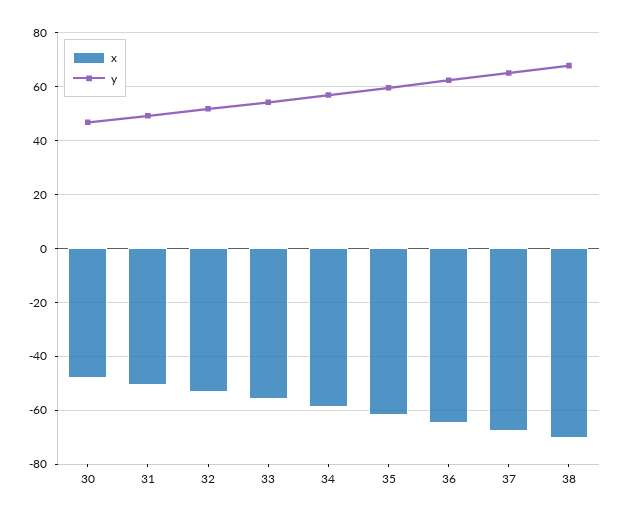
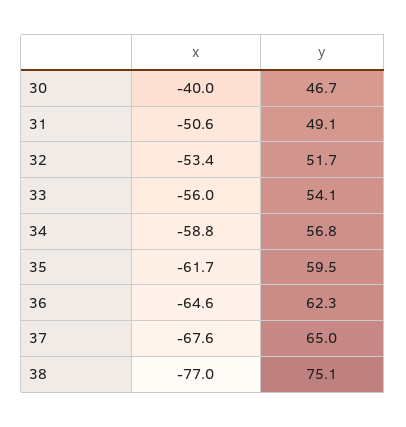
  {
    "x": {
-     "30": -47.5,
+     "30": -40,
      "31": -50.6,
      "32": -53.4,
      "33": -56,
      "34": -58.8,
      "35": -61.7,
      "36": -64.6,
      "37": -67.6,
-     "38": -70
+     "38": -77
    },
    "y": {
      "30": 46.7,
      "31": 49.1,
      "32": 51.7,
      "33": 54.1,
      "34": 56.8,
      "35": 59.5,
      "36": 62.3,
      "37": 65,
-     "38": 67.5
+     "38": 75.1
    }
  }

